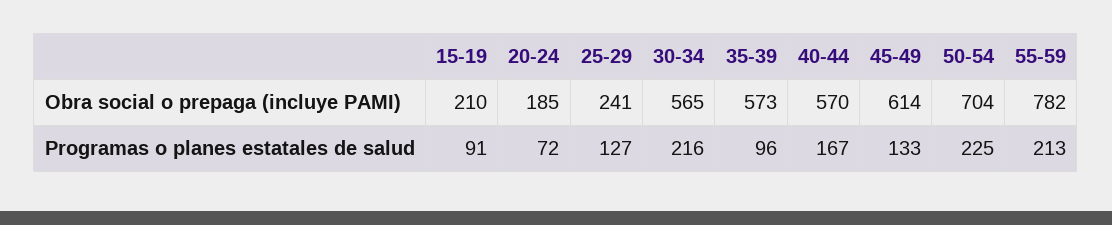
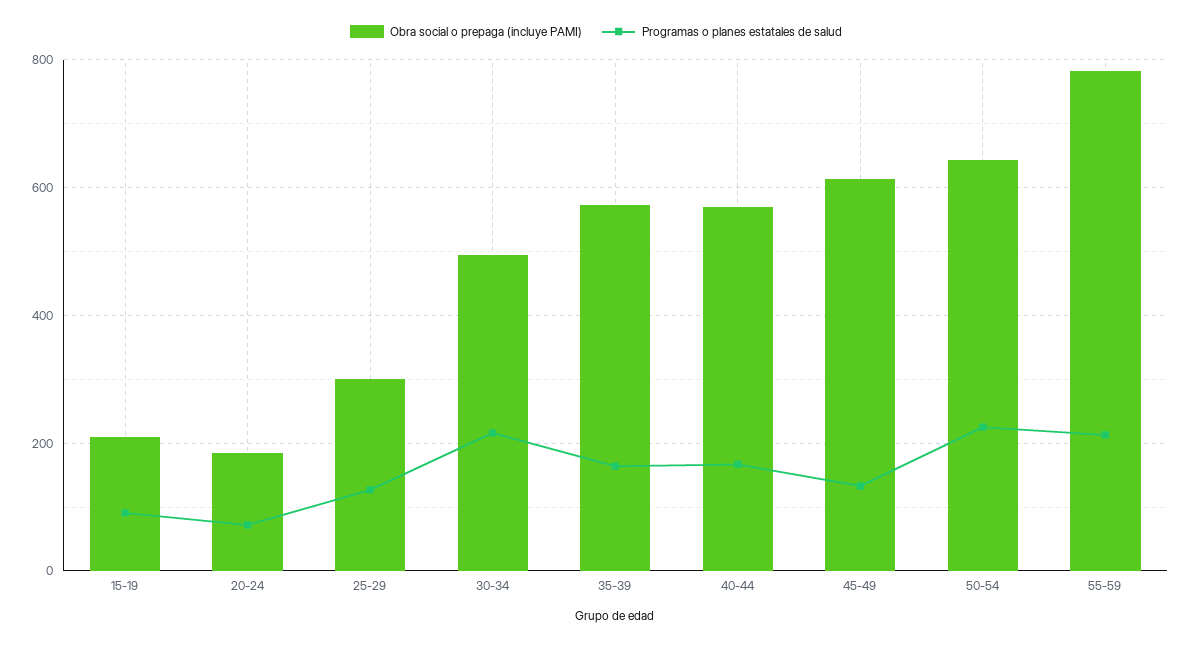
  {
    "Obra social o prepaga (incluye PAMI)": {
      "15-19": 210,
      "20-24": 185,
-     "25-29": 241,
+     "25-29": 300,
-     "30-34": 565,
+     "30-34": 500,
      "35-39": 573,
      "40-44": 570,
      "45-49": 614,
-     "50-54": 704,
+     "50-54": 640,
      "55-59": 782
    },
    "Programas o planes estatales de salud": {
      "15-19": 91,
      "20-24": 72,
      "25-29": 127,
      "30-34": 216,
-     "35-39": 96,
+     "35-39": 160,
      "40-44": 167,
      "45-49": 133,
      "50-54": 225,
      "55-59": 213
    }
  }

